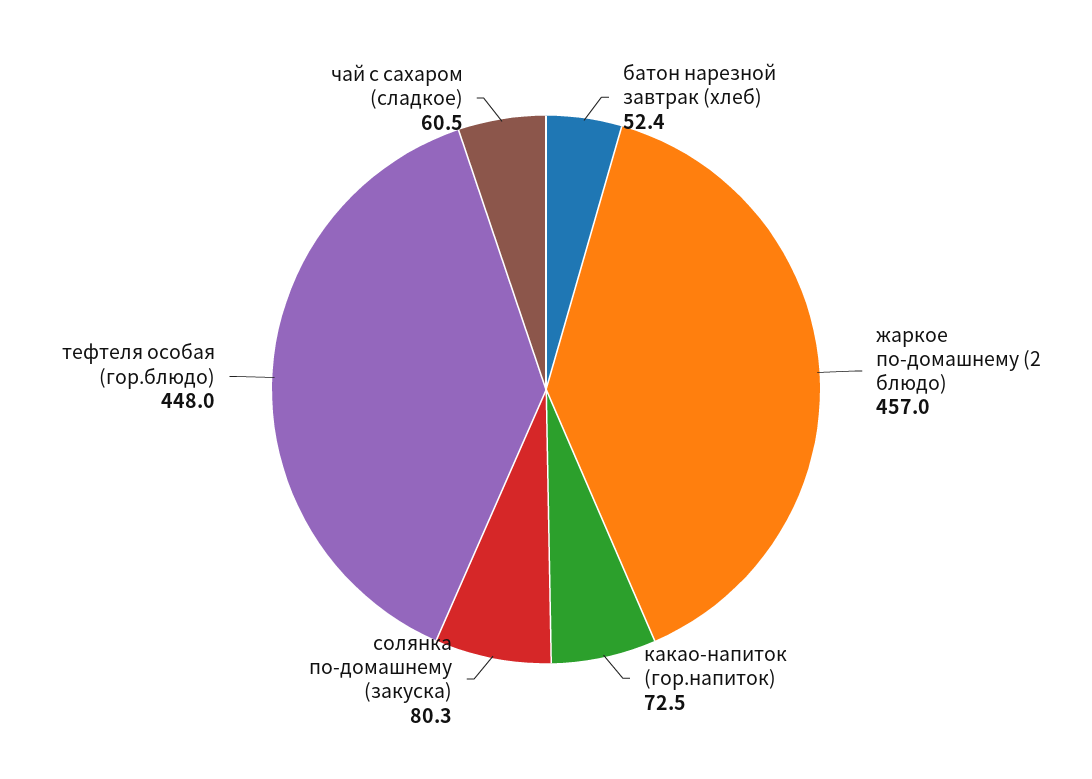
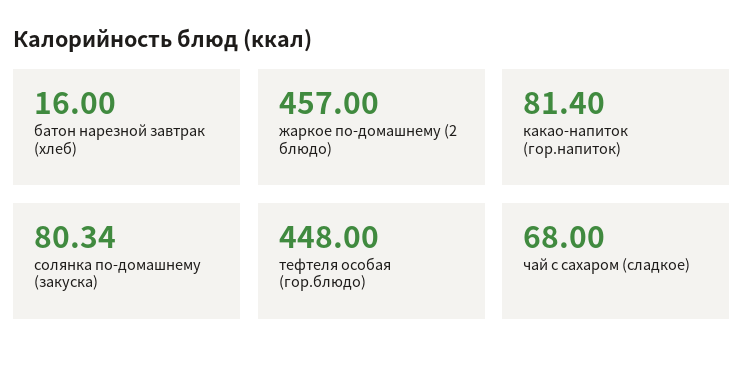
  {
-   "батон нарезной завтрак (хлеб)": 52.4,
+   "батон нарезной завтрак (хлеб)": 16,
    "жаркое по-домашнему (2 блюдо)": 457,
-   "какао-напиток (гор.напиток)": 72.5,
+   "какао-напиток (гор.напиток)": 81.4,
    "солянка по-домашнему (закуска)": 80.34,
    "тефтеля особая (гор.блюдо)": 448,
-   "чай с сахаром (сладкое)": 60.5
+   "чай с сахаром (сладкое)": 68
  }

